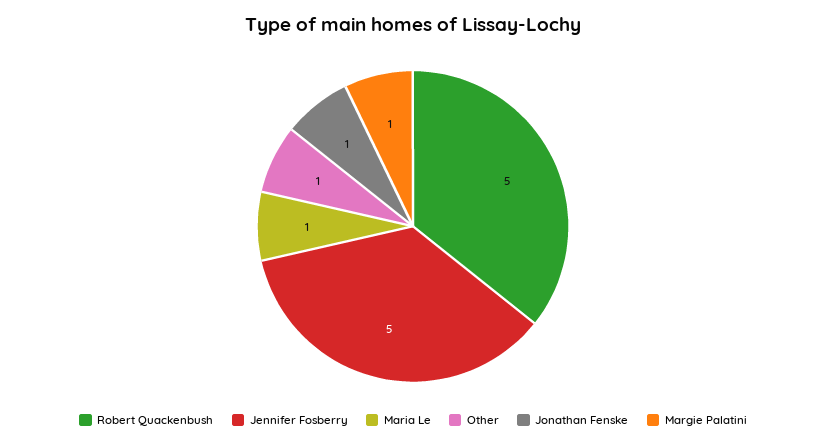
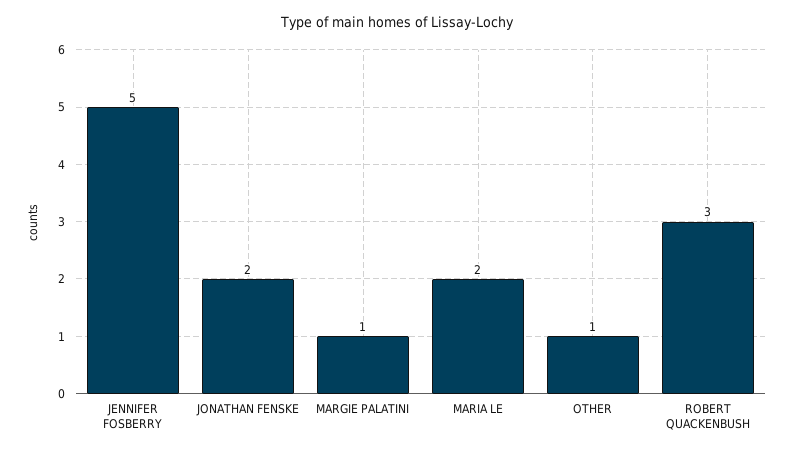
  {
-   "Robert Quackenbush": 5,
+   "Robert Quackenbush": 3,
    "Jennifer Fosberry": 5,
-   "Maria Le": 1,
+   "Maria Le": 2,
    "Other": 1,
-   "Jonathan Fenske": 1,
+   "Jonathan Fenske": 2,
    "Margie Palatini": 1
  }

